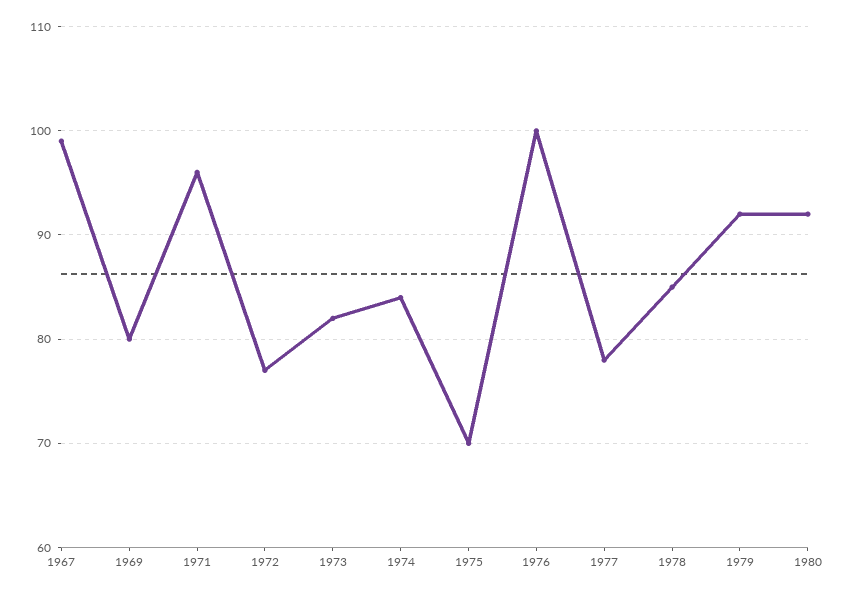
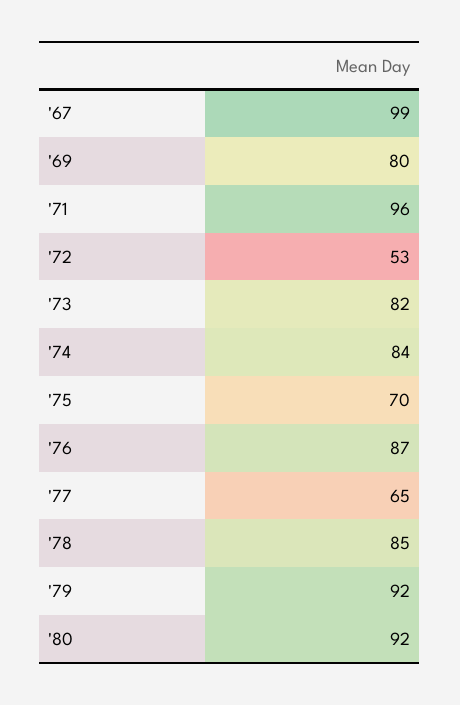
  {
    "1967": 99,
    "1969": 80,
    "1971": 96,
-   "1972": 77,
+   "1972": 53,
    "1973": 82,
    "1974": 84,
    "1975": 70,
-   "1976": 100,
+   "1976": 87,
-   "1977": 78,
+   "1977": 65,
    "1978": 85,
    "1979": 92,
    "1980": 92
  }

